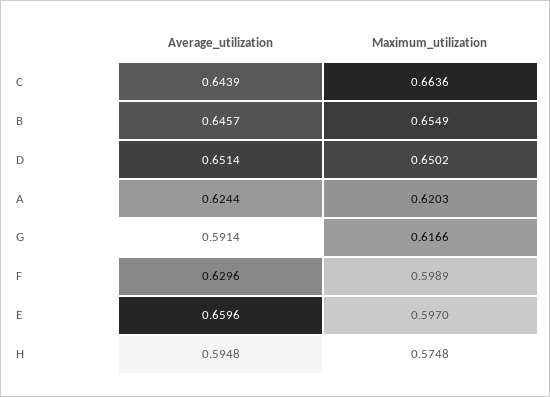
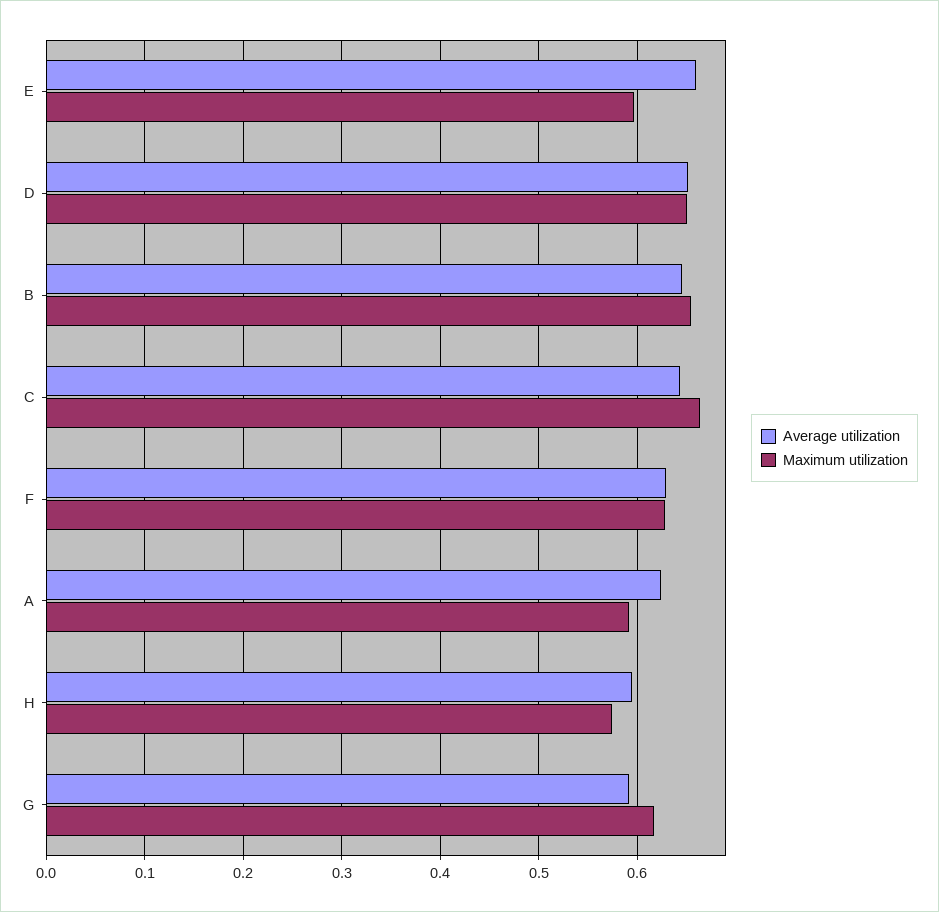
  {
    "Average_utilization": {
      "C": 0.6439,
      "B": 0.6457,
      "D": 0.6514,
      "A": 0.6244,
      "G": 0.5914,
      "F": 0.6296,
      "E": 0.6596,
      "H": 0.5948
    },
    "Maximum_utilization": {
      "C": 0.6636,
      "B": 0.6549,
      "D": 0.6502,
-     "A": 0.6203,
+     "A": 0.59,
      "G": 0.6166,
-     "F": 0.5989,
+     "F": 0.63,
      "E": 0.597,
      "H": 0.5748
    }
  }

